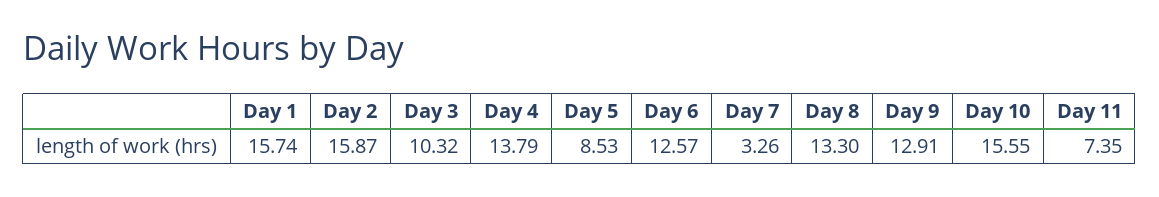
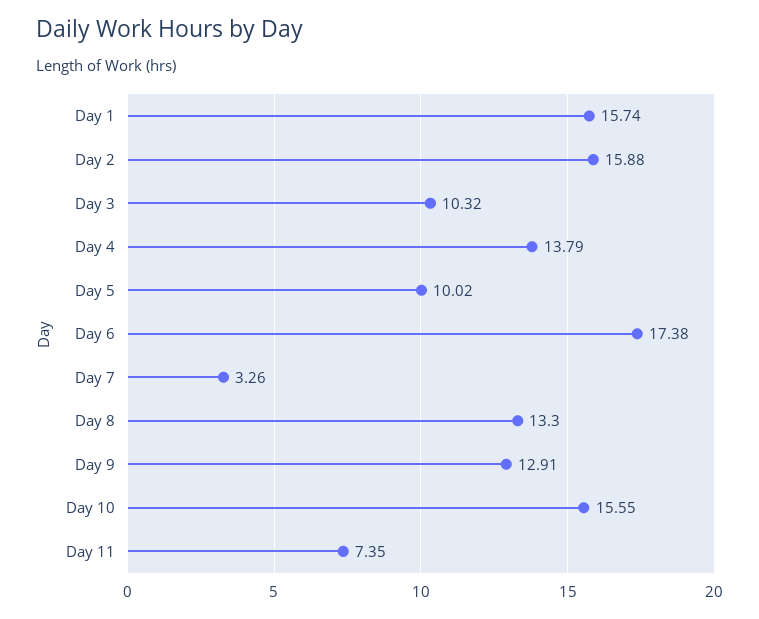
  {
    "Day 1": 15.74,
-   "Day 2": 15.87,
+   "Day 2": 15.88,
    "Day 3": 10.32,
    "Day 4": 13.79,
-   "Day 5": 8.53,
+   "Day 5": 10.02,
-   "Day 6": 12.57,
+   "Day 6": 17.38,
    "Day 7": 3.26,
    "Day 8": 13.3,
    "Day 9": 12.91,
    "Day 10": 15.55,
    "Day 11": 7.35
  }

